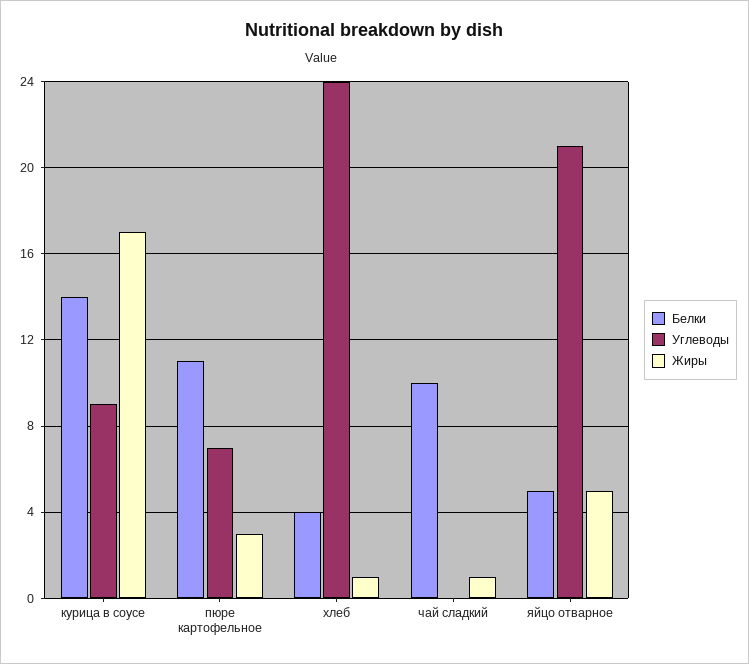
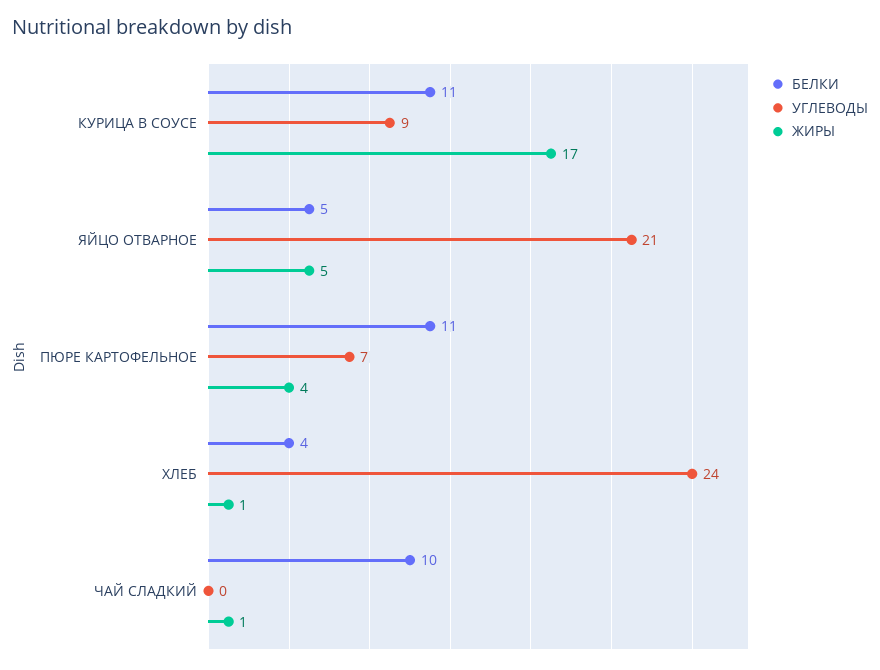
  {
    "Белки": {
-     "курица в соусе": 14,
+     "курица в соусе": 11,
      "пюре картофельное": 11,
      "хлеб": 4,
      "чай сладкий": 10,
      "яйцо отварное": 5
    },
    "Углеводы": {
      "курица в соусе": 9,
      "пюре картофельное": 7,
      "хлеб": 24,
      "чай сладкий": 0,
      "яйцо отварное": 21
    },
    "Жиры": {
      "курица в соусе": 17,
-     "пюре картофельное": 3,
+     "пюре картофельное": 4,
      "хлеб": 1,
      "чай сладкий": 1,
      "яйцо отварное": 5
    }
  }

